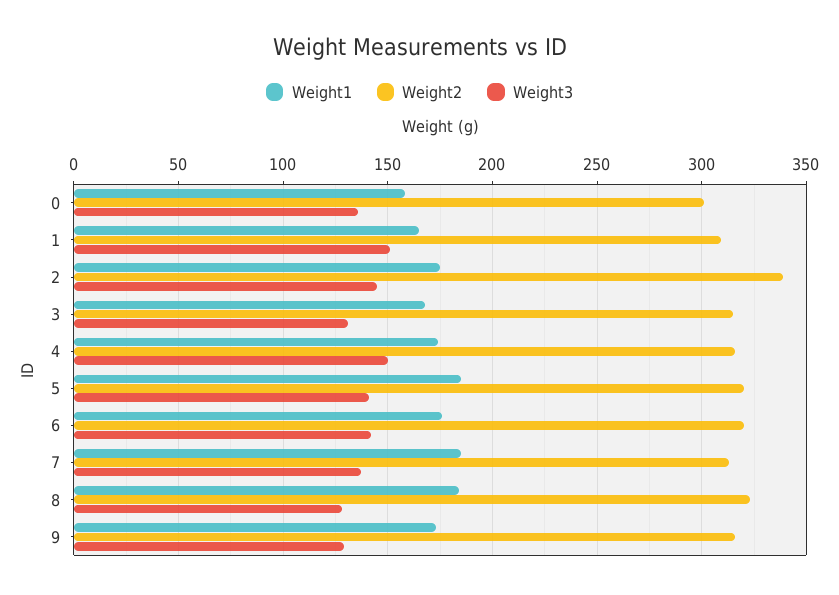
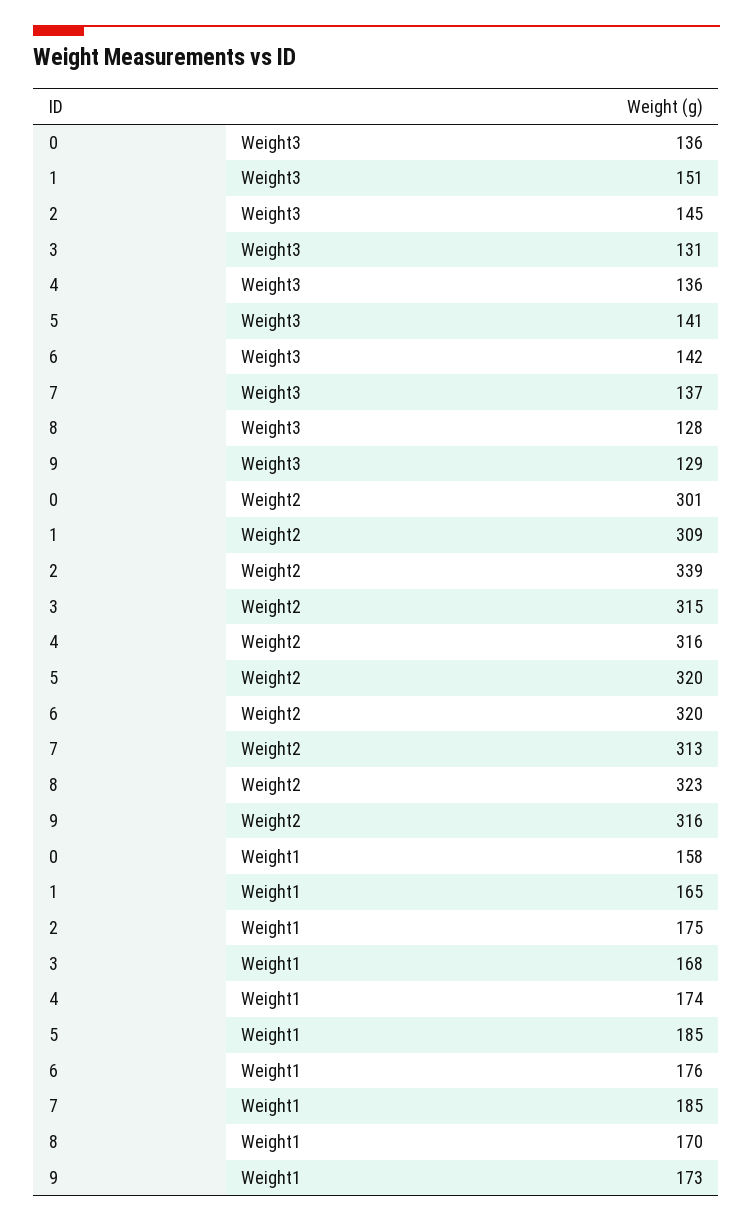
  {
    "Weight1": {
      "0": 158,
      "1": 165,
      "2": 175,
      "3": 168,
      "4": 174,
      "5": 185,
      "6": 176,
      "7": 185,
-     "8": 185,
+     "8": 170,
      "9": 173
    },
    "Weight2": {
      "0": 301,
      "1": 309,
      "2": 339,
      "3": 315,
      "4": 316,
      "5": 320,
      "6": 320,
      "7": 313,
      "8": 323,
      "9": 316
    },
    "Weight3": {
      "0": 136,
      "1": 151,
      "2": 145,
      "3": 131,
-     "4": 150,
+     "4": 136,
      "5": 141,
      "6": 142,
      "7": 137,
      "8": 128,
      "9": 129
    }
  }

